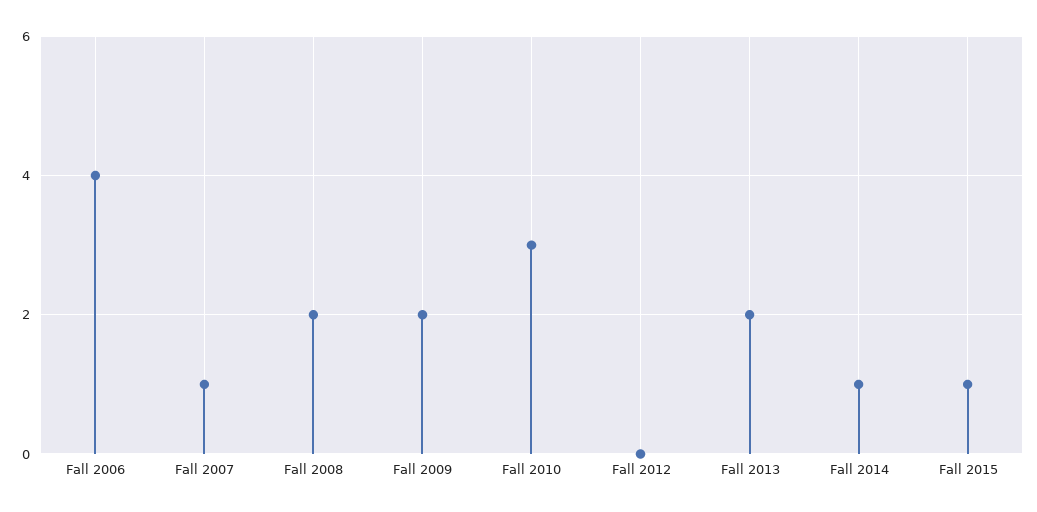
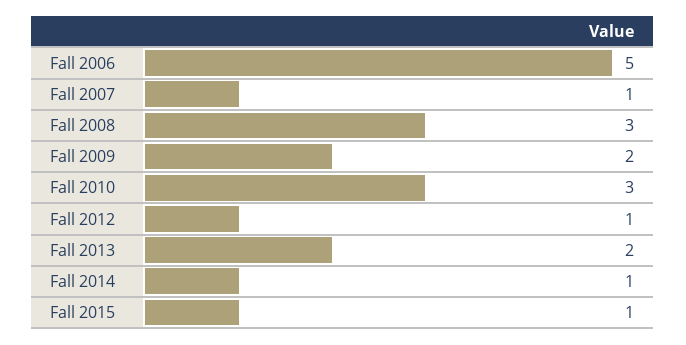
  {
-   "Fall 2006": 4,
+   "Fall 2006": 5,
    "Fall 2007": 1,
-   "Fall 2008": 2,
+   "Fall 2008": 3,
    "Fall 2009": 2,
    "Fall 2010": 3,
-   "Fall 2012": 0,
+   "Fall 2012": 1,
    "Fall 2013": 2,
    "Fall 2014": 1,
    "Fall 2015": 1
  }

